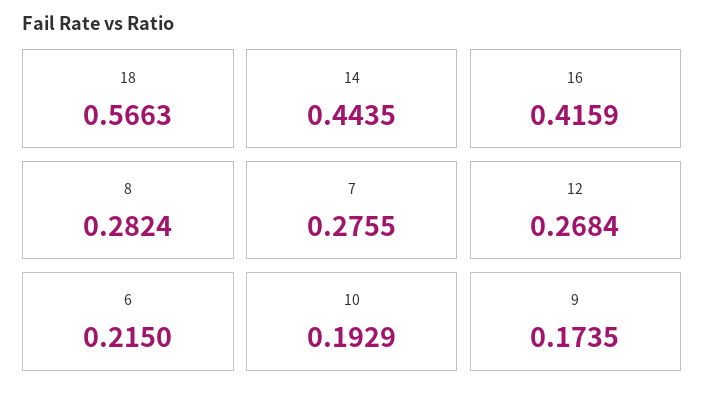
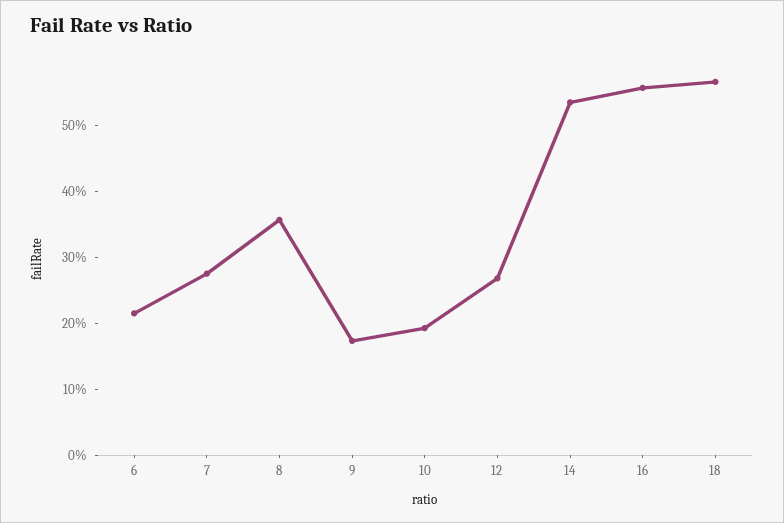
  {
    "18": 0.5663,
-   "14": 0.4435,
+   "14": 0.54,
-   "16": 0.4159,
+   "16": 0.56,
-   "8": 0.2824,
+   "8": 0.36,
    "7": 0.2755,
    "12": 0.2684,
    "6": 0.215,
    "10": 0.1929,
    "9": 0.1735
  }

